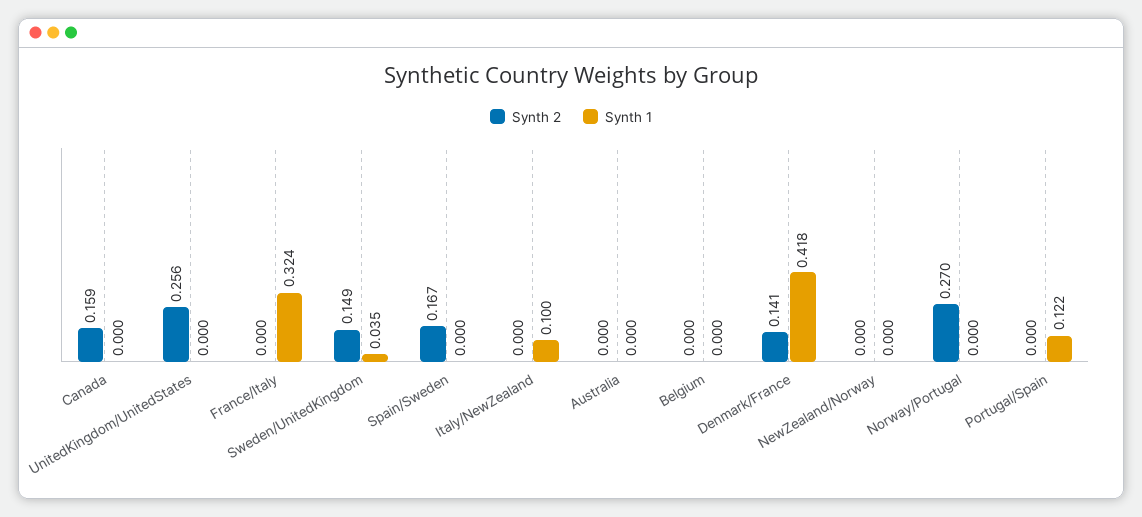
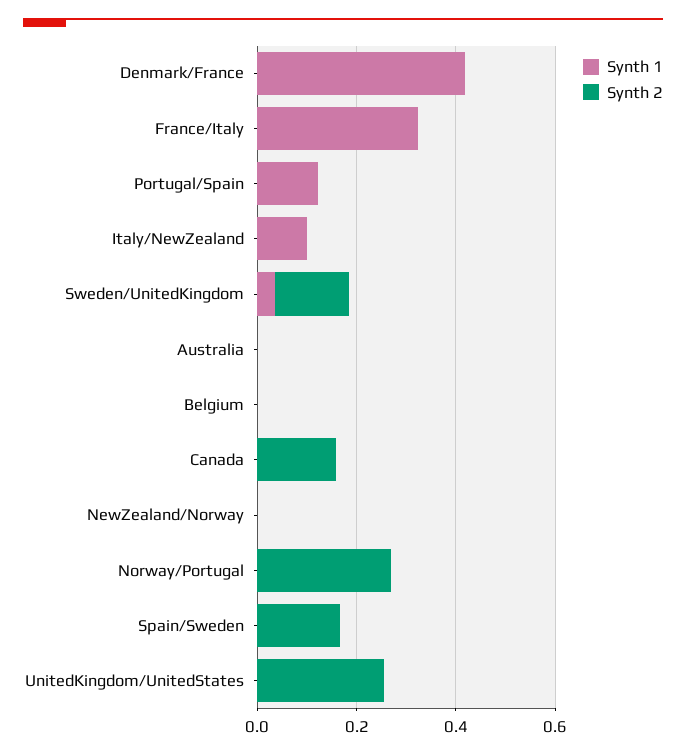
  {
    "Synth 2": {
      "Canada": 0.159,
      "UnitedKingdom/UnitedStates": 0.256,
      "France/Italy": 0,
      "Sweden/UnitedKingdom": 0.149,
      "Spain/Sweden": 0.167,
      "Italy/NewZealand": 0,
      "Australia": 0,
      "Belgium": 0,
-     "Denmark/France": 0.141,
+     "Denmark/France": 0,
      "NewZealand/Norway": 0,
      "Norway/Portugal": 0.27,
      "Portugal/Spain": 0
    },
    "Synth 1": {
      "Canada": 0,
      "UnitedKingdom/UnitedStates": 0,
      "France/Italy": 0.324,
      "Sweden/UnitedKingdom": 0.035,
      "Spain/Sweden": 0,
      "Italy/NewZealand": 0.1,
      "Australia": 0,
      "Belgium": 0,
      "Denmark/France": 0.418,
      "NewZealand/Norway": 0,
      "Norway/Portugal": 0,
      "Portugal/Spain": 0.122
    }
  }

